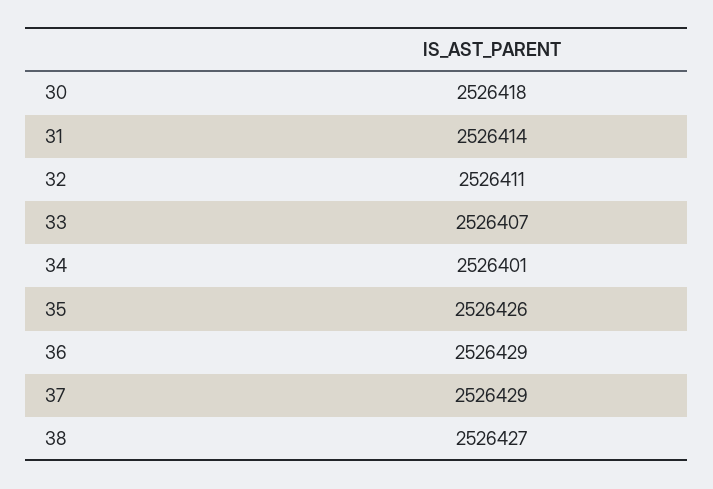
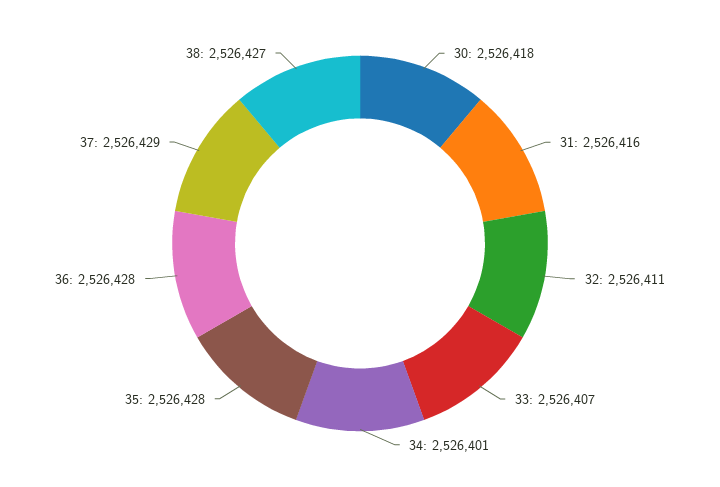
  {
    "30": 2526418,
-   "31": 2526414,
+   "31": 2526416,
    "32": 2526411,
    "33": 2526407,
    "34": 2526401,
-   "35": 2526426,
+   "35": 2526428,
-   "36": 2526429,
+   "36": 2526428,
    "37": 2526429,
    "38": 2526427
  }

